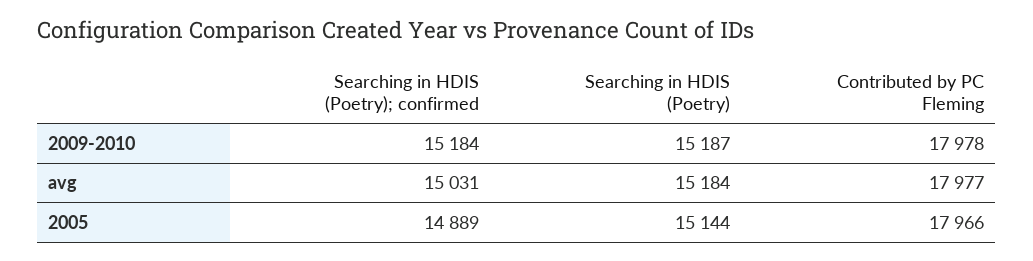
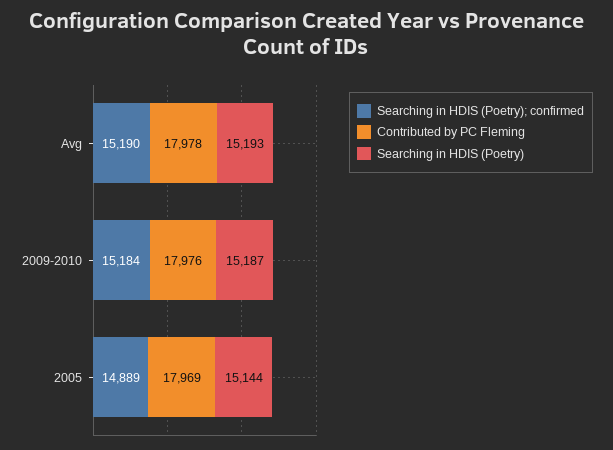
  {
    "Searching in HDIS (Poetry); confirmed": {
      "2009-2010": 15184,
-     "avg": 15031,
+     "avg": 15190,
      "2005": 14889
    },
    "Searching in HDIS (Poetry)": {
      "2009-2010": 15187,
-     "avg": 15184,
+     "avg": 15193,
      "2005": 15144
    },
    "Contributed by PC Fleming": {
-     "2009-2010": 17978,
+     "2009-2010": 17976,
-     "avg": 17977,
+     "avg": 17978,
-     "2005": 17966
+     "2005": 17969
    }
  }

